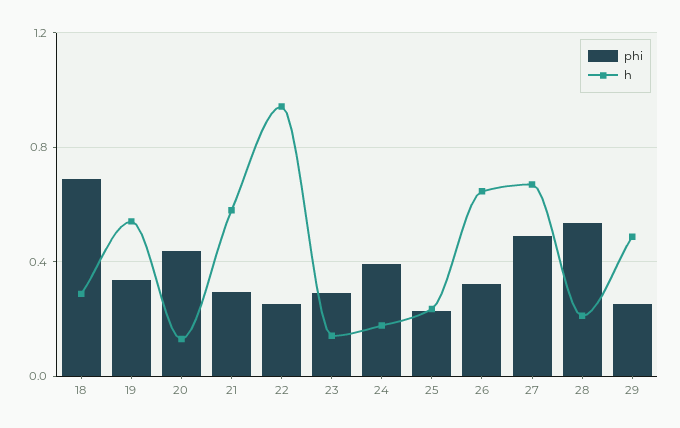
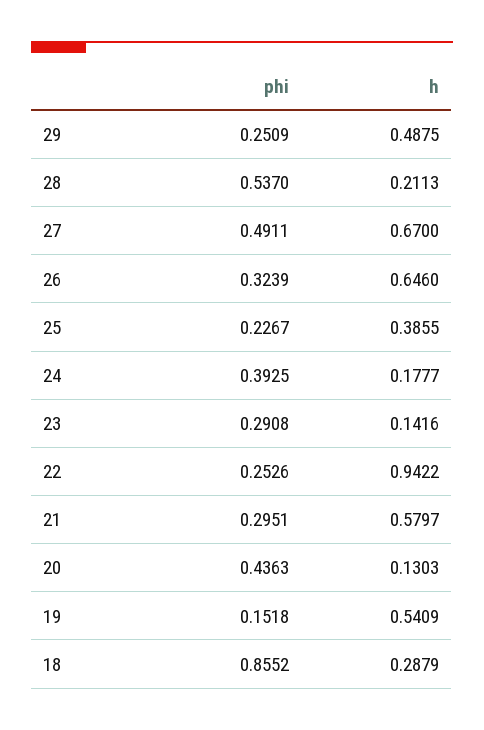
  {
    "phi": {
-     "18": 0.7,
+     "18": 0.8552,
-     "19": 0.35,
+     "19": 0.1518,
      "20": 0.4363,
      "21": 0.2951,
      "22": 0.2526,
      "23": 0.2908,
      "24": 0.3925,
      "25": 0.2267,
      "26": 0.3239,
      "27": 0.4911,
      "28": 0.537,
      "29": 0.2509
    },
    "h": {
      "18": 0.2879,
      "19": 0.5409,
      "20": 0.1303,
      "21": 0.5797,
      "22": 0.9422,
      "23": 0.1416,
      "24": 0.1777,
-     "25": 0.25,
+     "25": 0.3855,
      "26": 0.646,
      "27": 0.67,
      "28": 0.2113,
      "29": 0.4875
    }
  }

